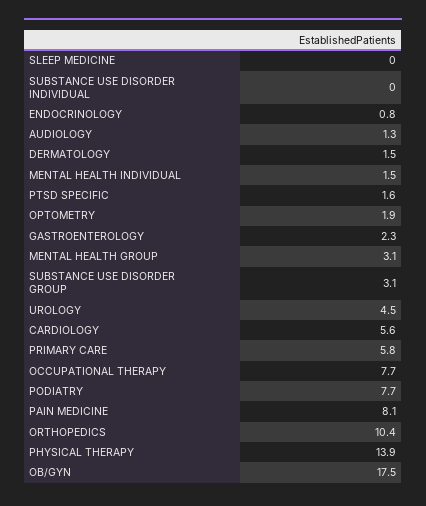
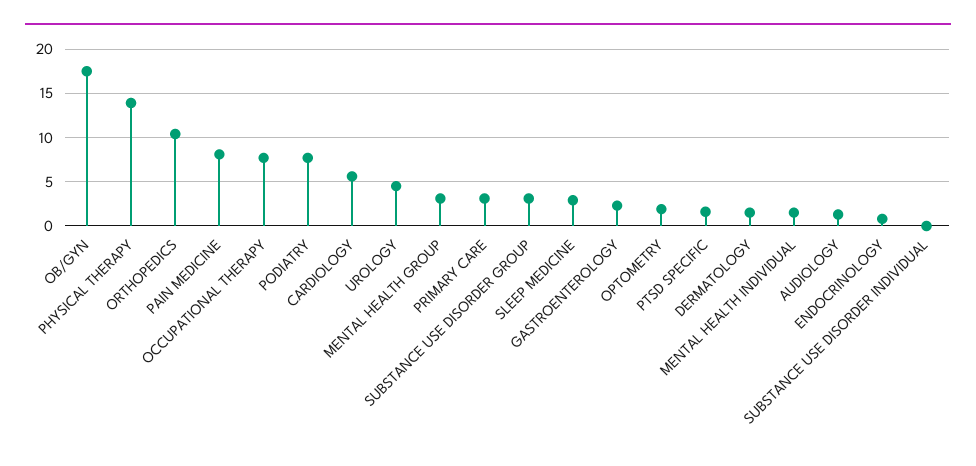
  {
-   "SLEEP MEDICINE": 0,
+   "SLEEP MEDICINE": 3,
    "SUBSTANCE USE DISORDER INDIVIDUAL": 0,
    "ENDOCRINOLOGY": 0.8,
    "AUDIOLOGY": 1.3,
    "DERMATOLOGY": 1.5,
    "MENTAL HEALTH INDIVIDUAL": 1.5,
    "PTSD SPECIFIC": 1.6,
    "OPTOMETRY": 1.9,
    "GASTROENTEROLOGY": 2.3,
    "MENTAL HEALTH GROUP": 3.1,
    "SUBSTANCE USE DISORDER GROUP": 3.1,
    "UROLOGY": 4.5,
    "CARDIOLOGY": 5.6,
-   "PRIMARY CARE": 5.8,
+   "PRIMARY CARE": 3,
    "OCCUPATIONAL THERAPY": 7.7,
    "PODIATRY": 7.7,
    "PAIN MEDICINE": 8.1,
    "ORTHOPEDICS": 10.4,
    "PHYSICAL THERAPY": 13.9,
    "OB/GYN": 17.5
  }

